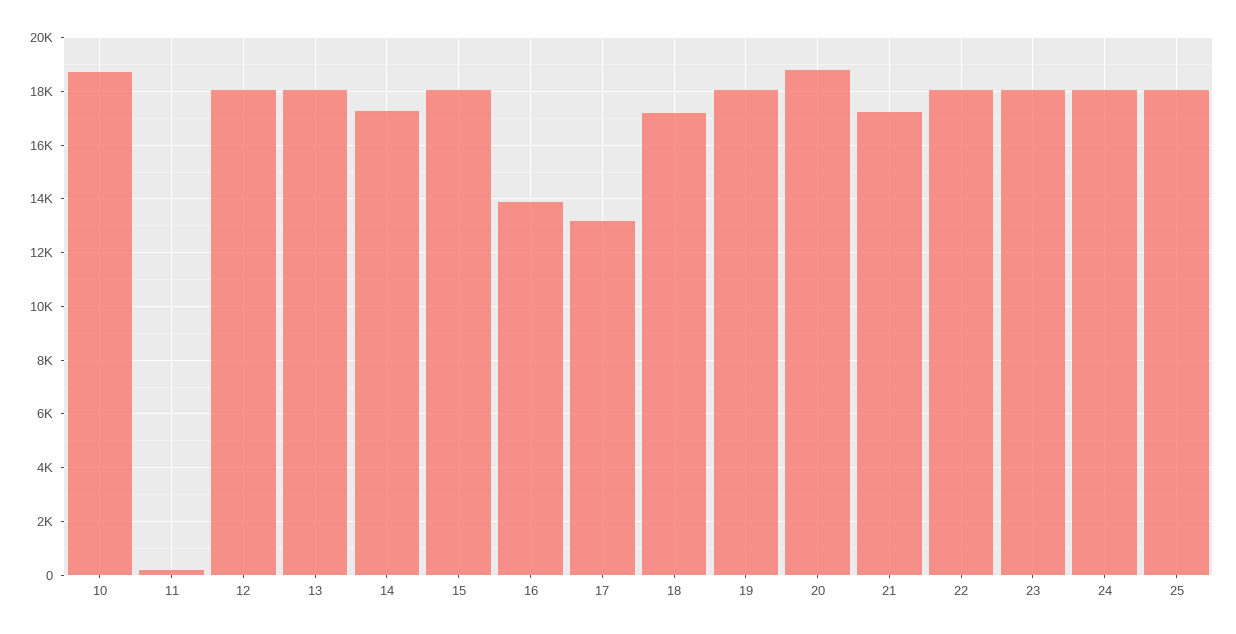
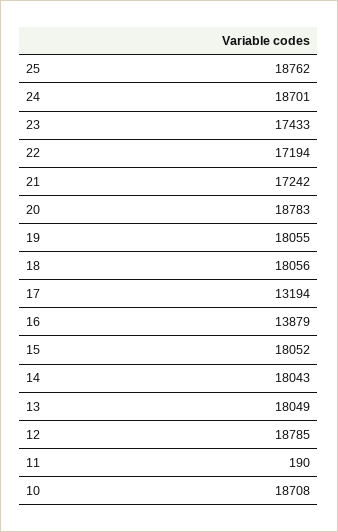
  {
    "10": 18708,
    "11": 190,
-   "12": 18000,
+   "12": 18785,
    "13": 18049,
-   "14": 17250,
+   "14": 18043,
    "15": 18052,
    "16": 13879,
    "17": 13194,
-   "18": 17250,
+   "18": 18056,
    "19": 18055,
    "20": 18783,
    "21": 17242,
-   "22": 18000,
+   "22": 17194,
-   "23": 18000,
+   "23": 17433,
-   "24": 18000,
+   "24": 18701,
-   "25": 18000
+   "25": 18762
  }

